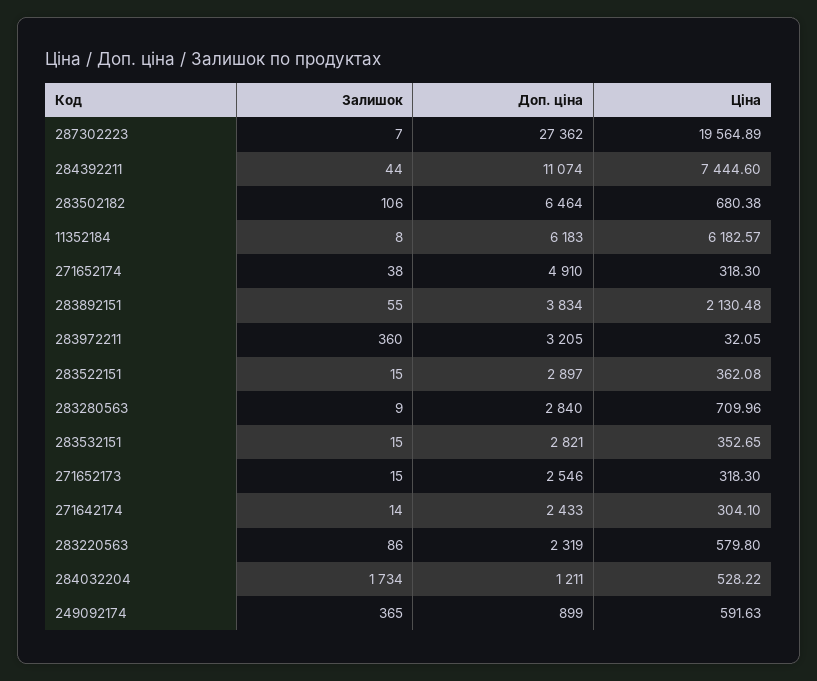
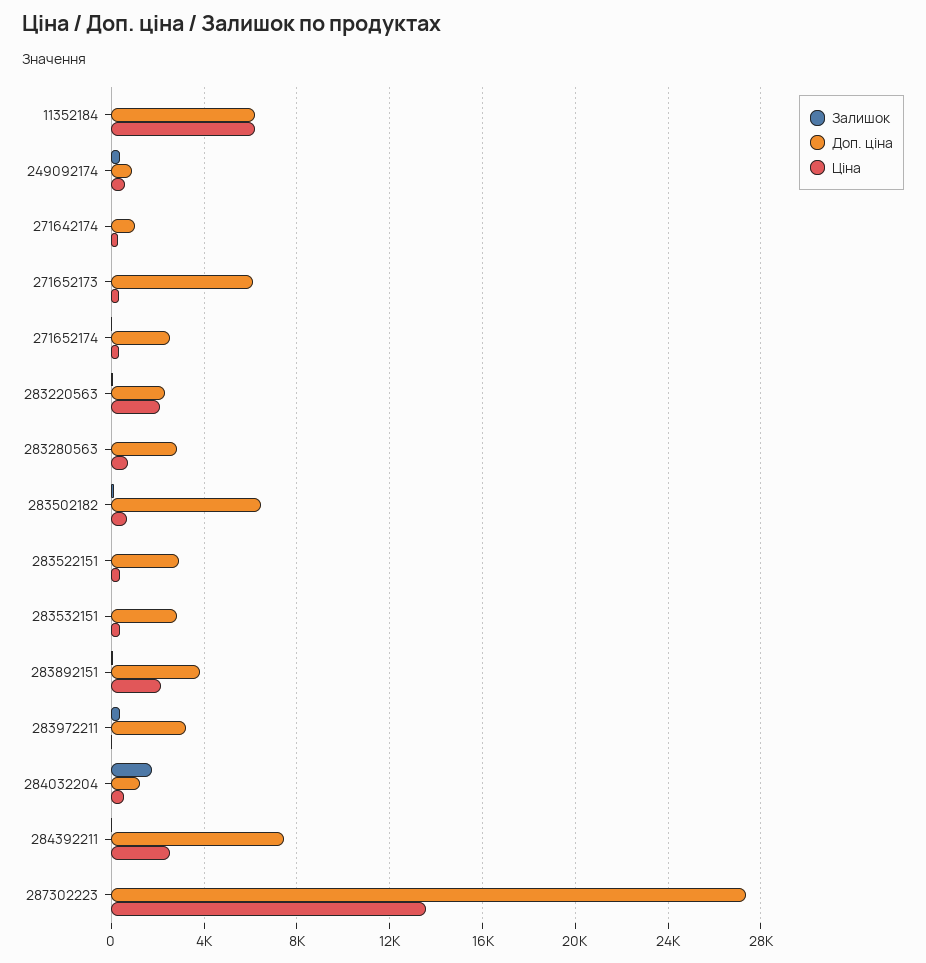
  {
    "Залишок": {
      "287302223": 7,
      "284392211": 44,
      "283502182": 106,
      "11352184": 8,
      "271652174": 38,
      "283892151": 55,
      "283972211": 360,
      "283522151": 15,
      "283280563": 9,
      "283532151": 15,
      "271652173": 15,
      "271642174": 14,
      "283220563": 86,
      "284032204": 1734,
      "249092174": 365
    },
    "Доп. ціна": {
      "287302223": 27362,
-     "284392211": 11074,
+     "284392211": 7500,
      "283502182": 6464,
      "11352184": 6183,
-     "271652174": 4910,
+     "271652174": 2500,
      "283892151": 3834,
      "283972211": 3205,
      "283522151": 2897,
      "283280563": 2840,
      "283532151": 2821,
-     "271652173": 2546,
+     "271652173": 6000,
-     "271642174": 2433,
+     "271642174": 1000,
      "283220563": 2319,
      "284032204": 1211,
      "249092174": 899
    },
    "Ціна": {
-     "287302223": 19564.89,
+     "287302223": 13500,
-     "284392211": 7444.6,
+     "284392211": 2500,
      "283502182": 680.38,
      "11352184": 6182.57,
      "271652174": 318.3,
      "283892151": 2130.48,
      "283972211": 32.05,
      "283522151": 362.08,
      "283280563": 709.96,
      "283532151": 352.65,
      "271652173": 318.3,
      "271642174": 304.1,
-     "283220563": 579.8,
+     "283220563": 2000,
      "284032204": 528.22,
      "249092174": 591.63
    }
  }

